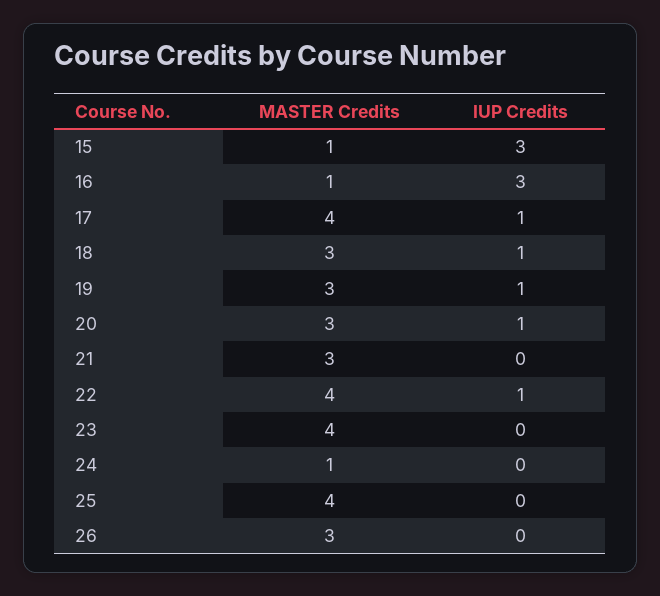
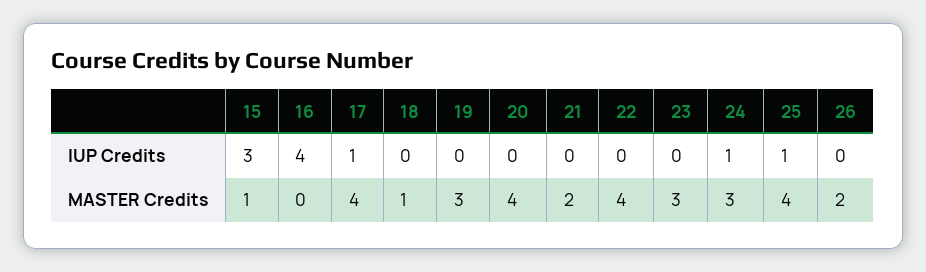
  {
    "MASTER Credits": {
      "15": 1,
-     "16": 1,
+     "16": 0,
      "17": 4,
-     "18": 3,
+     "18": 1,
      "19": 3,
-     "20": 3,
+     "20": 4,
-     "21": 3,
+     "21": 2,
      "22": 4,
-     "23": 4,
+     "23": 3,
-     "24": 1,
+     "24": 3,
      "25": 4,
-     "26": 3
+     "26": 2
    },
    "IUP Credits": {
      "15": 3,
-     "16": 3,
+     "16": 4,
      "17": 1,
-     "18": 1,
+     "18": 0,
-     "19": 1,
+     "19": 0,
-     "20": 1,
+     "20": 0,
      "21": 0,
-     "22": 1,
+     "22": 0,
      "23": 0,
-     "24": 0,
+     "24": 1,
-     "25": 0,
+     "25": 1,
      "26": 0
    }
  }

